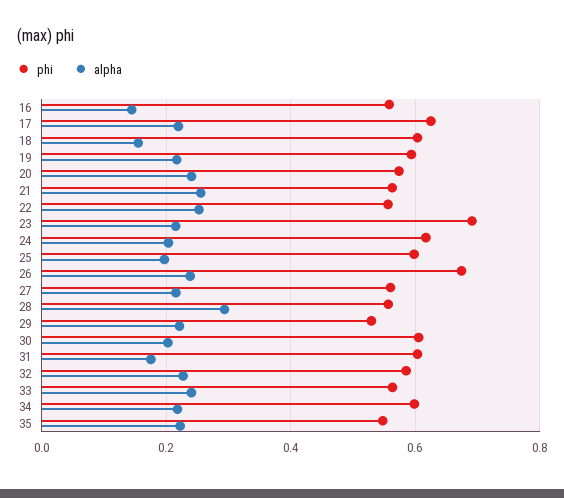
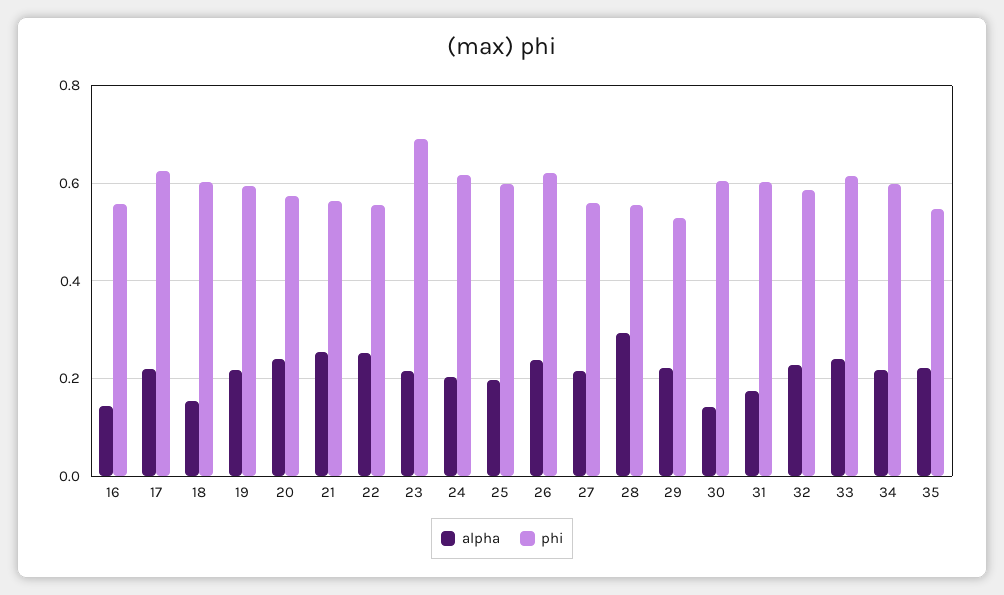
  {
    "phi": {
      "16": 0.56,
      "17": 0.62,
      "18": 0.6,
      "19": 0.6,
      "20": 0.58,
      "21": 0.56,
      "22": 0.56,
      "23": 0.7,
      "24": 0.62,
      "25": 0.6,
-     "26": 0.68,
+     "26": 0.62,
      "27": 0.56,
      "28": 0.56,
      "29": 0.52,
      "30": 0.6,
      "31": 0.6,
      "32": 0.58,
-     "33": 0.56,
+     "33": 0.62,
      "34": 0.6,
      "35": 0.54
    },
    "alpha": {
      "16": 0.14,
      "17": 0.22,
      "18": 0.16,
      "19": 0.22,
      "20": 0.24,
      "21": 0.26,
      "22": 0.26,
      "23": 0.22,
      "24": 0.2,
      "25": 0.2,
      "26": 0.24,
      "27": 0.22,
      "28": 0.3,
      "29": 0.22,
-     "30": 0.2,
+     "30": 0.14,
      "31": 0.18,
      "32": 0.22,
      "33": 0.24,
      "34": 0.22,
      "35": 0.22
    }
  }

